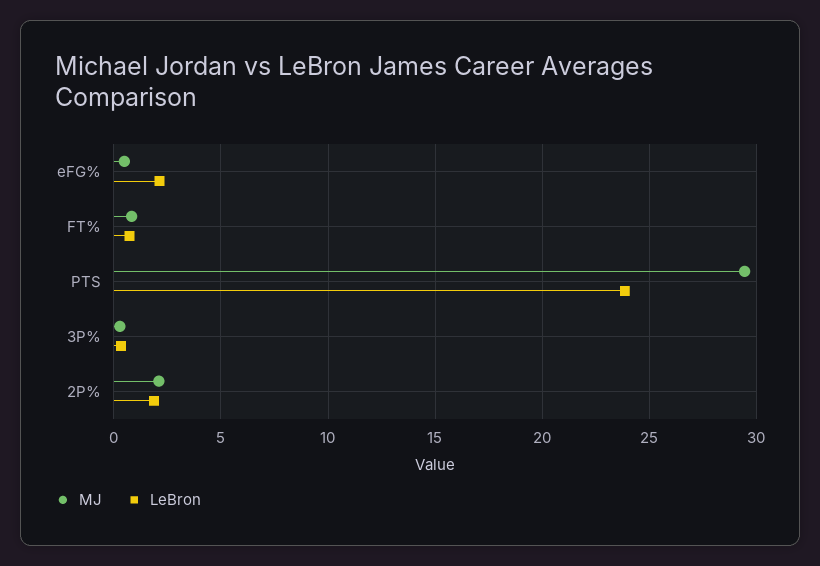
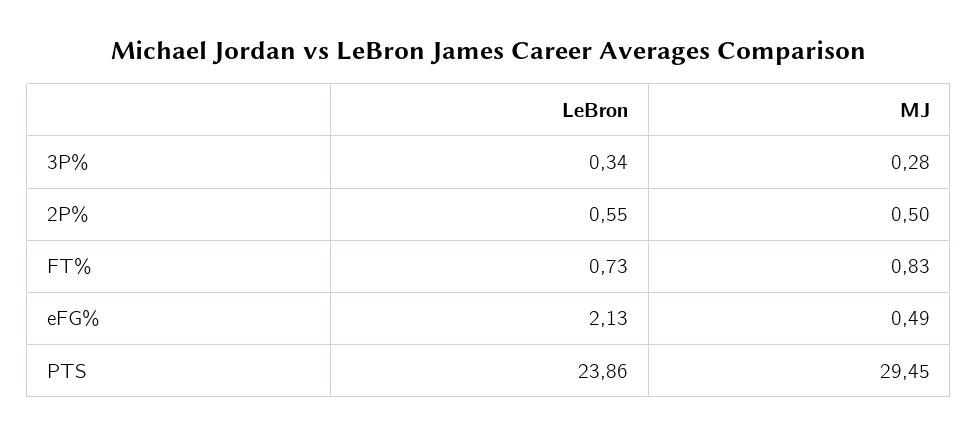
  {
    "MJ": {
      "eFG%": 0.49,
      "FT%": 0.83,
      "PTS": 29.45,
      "3P%": 0.28,
-     "2P%": 2
+     "2P%": 0.5
    },
    "LeBron": {
      "eFG%": 2.13,
      "FT%": 0.73,
      "PTS": 23.86,
      "3P%": 0.34,
-     "2P%": 2
+     "2P%": 0.55
    }
  }

